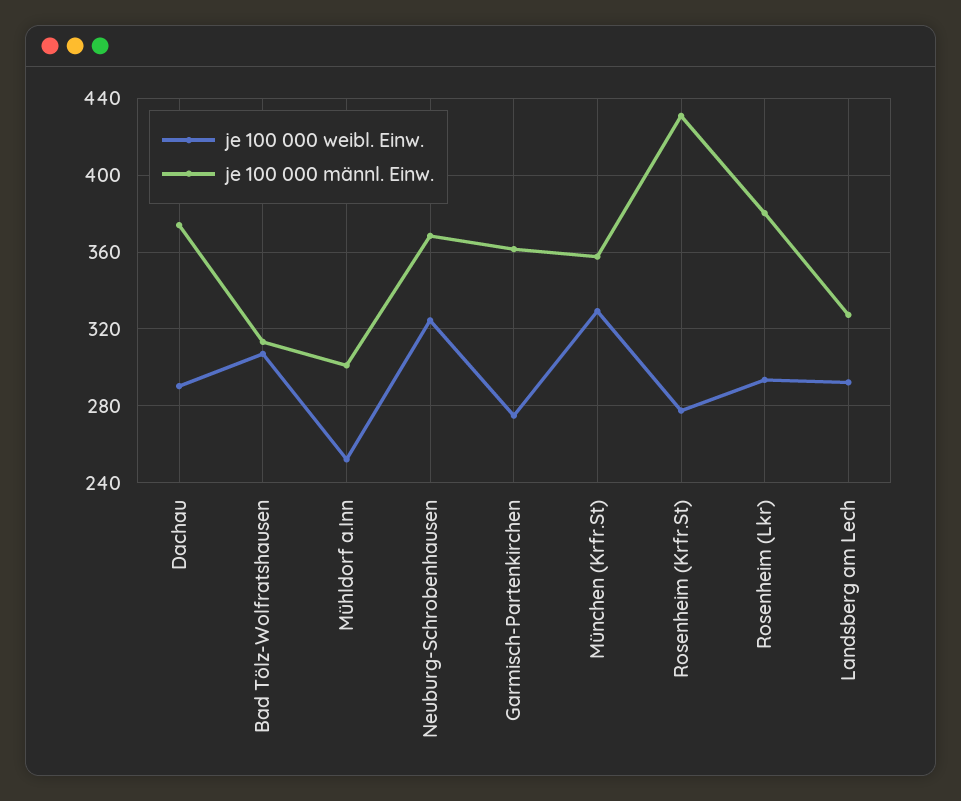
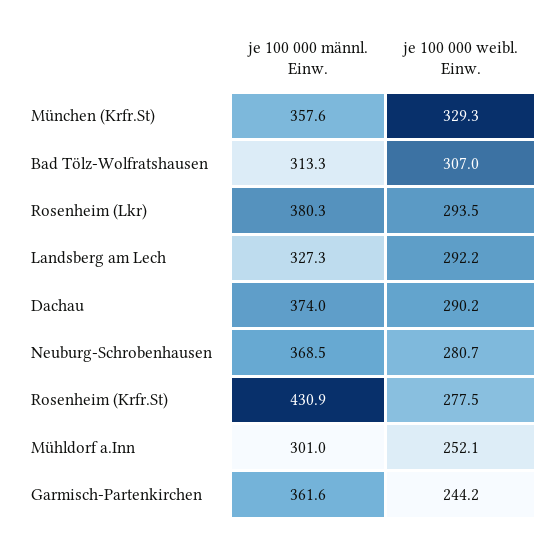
  {
    "je 100 000 weibl. Einw.": {
      "Dachau": 290.2,
      "Bad Tölz-Wolfratshausen": 307,
      "Mühldorf a.Inn": 252.1,
-     "Neuburg-Schrobenhausen": 325,
+     "Neuburg-Schrobenhausen": 280.7,
-     "Garmisch-Partenkirchen": 275,
+     "Garmisch-Partenkirchen": 244.2,
      "München (Krfr.St)": 329.3,
      "Rosenheim (Krfr.St)": 277.5,
      "Rosenheim (Lkr)": 293.5,
      "Landsberg am Lech": 292.2
    },
    "je 100 000 männl. Einw.": {
      "Dachau": 374,
      "Bad Tölz-Wolfratshausen": 313.3,
      "Mühldorf a.Inn": 301,
      "Neuburg-Schrobenhausen": 368.5,
      "Garmisch-Partenkirchen": 361.6,
      "München (Krfr.St)": 357.6,
      "Rosenheim (Krfr.St)": 430.9,
      "Rosenheim (Lkr)": 380.3,
      "Landsberg am Lech": 327.3
    }
  }

